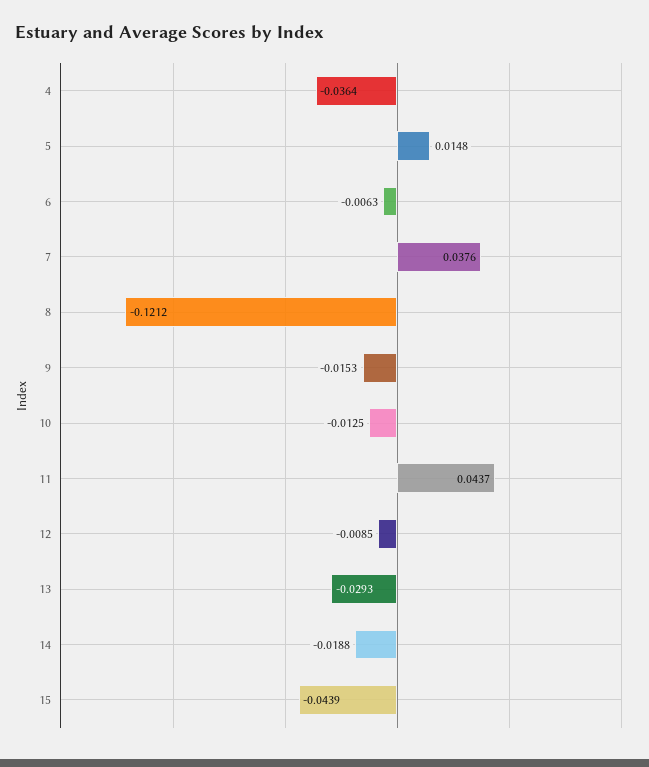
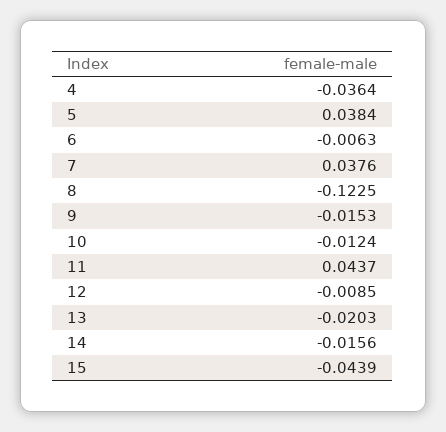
  {
    "4": -0.0364,
-   "5": 0.0148,
+   "5": 0.0384,
    "6": -0.0063,
    "7": 0.0376,
-   "8": -0.1212,
+   "8": -0.1225,
    "9": -0.0153,
-   "10": -0.0125,
+   "10": -0.0124,
    "11": 0.0437,
    "12": -0.0085,
-   "13": -0.0293,
+   "13": -0.0203,
-   "14": -0.0188,
+   "14": -0.0156,
    "15": -0.0439
  }

